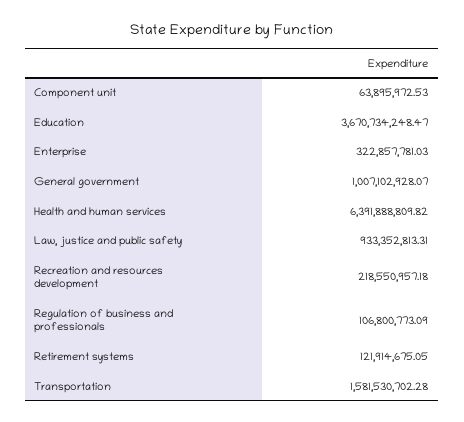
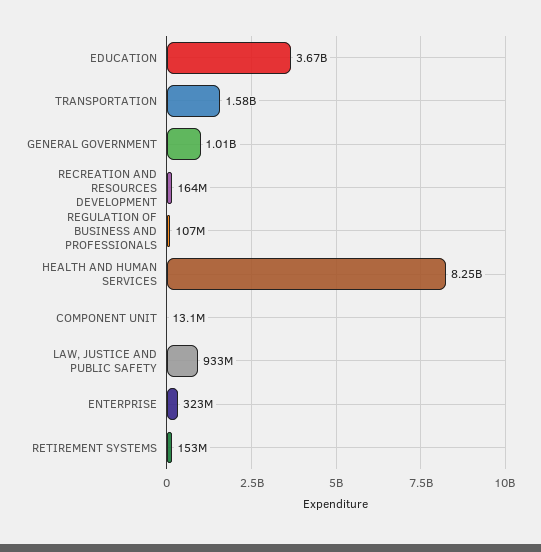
  {
-   "Component unit": 63895972.53,
+   "Component unit": 13100000,
    "Education": 3670734248.47,
    "Enterprise": 322857781.03,
    "General government": 1007102928.07,
-   "Health and human services": 6391888809.82,
+   "Health and human services": 8250000000,
    "Law, justice and public safety": 933352813.31,
-   "Recreation and resources development": 218550957.18,
+   "Recreation and resources development": 164000000,
    "Regulation of business and professionals": 106800773.09,
-   "Retirement systems": 121914675.05,
+   "Retirement systems": 153000000,
    "Transportation": 1581530702.28
  }

